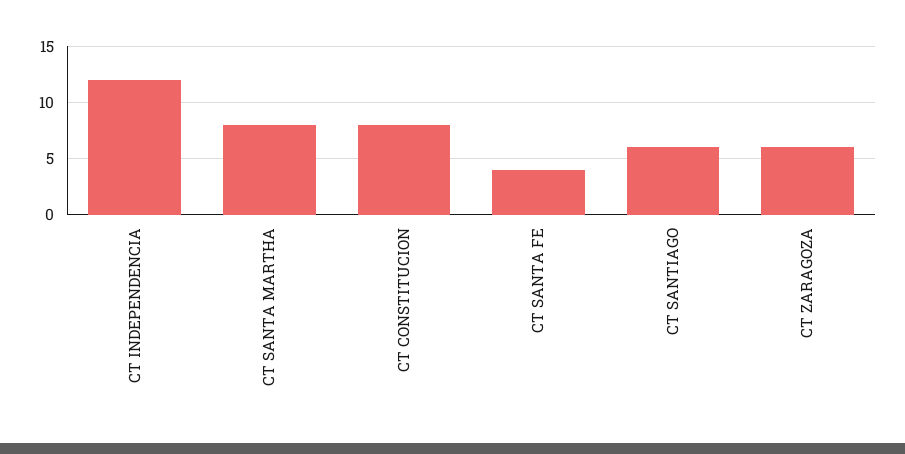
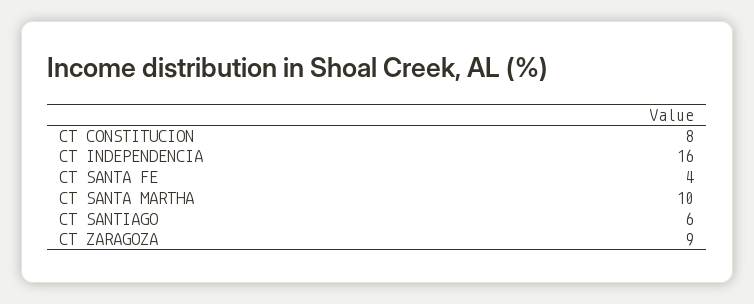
  {
-   "CT INDEPENDENCIA": 12,
+   "CT INDEPENDENCIA": 16,
-   "CT SANTA MARTHA": 8,
+   "CT SANTA MARTHA": 10,
    "CT CONSTITUCION": 8,
    "CT SANTA FE": 4,
    "CT SANTIAGO": 6,
-   "CT ZARAGOZA": 6
+   "CT ZARAGOZA": 9
  }

